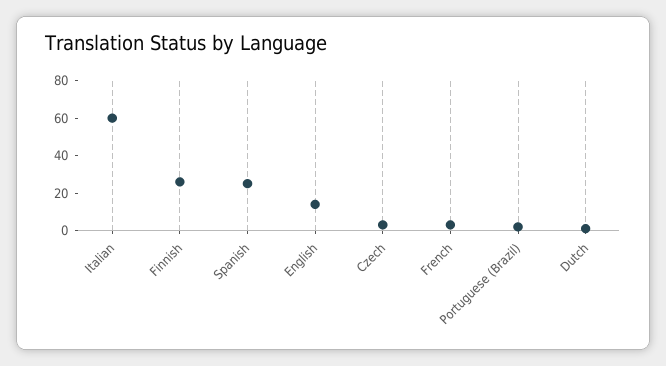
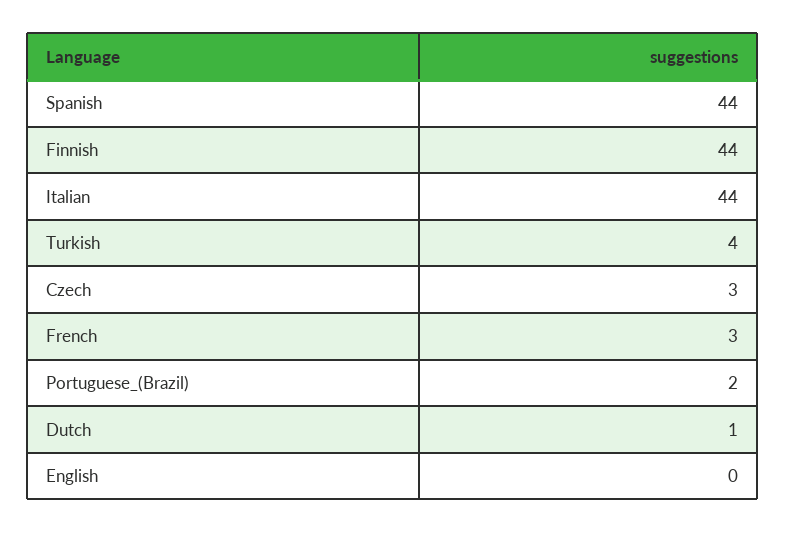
  {
-   "Italian": 60,
+   "Italian": 44,
-   "Finnish": 25,
+   "Finnish": 44,
-   "Spanish": 25,
+   "Spanish": 44,
-   "English": 15,
+   "English": 0,
    "Czech": 3,
    "French": 3,
    "Portuguese (Brazil)": 2,
-   "Dutch": 1
+   "Dutch": 1,
+   "Turkish": 4
  }

